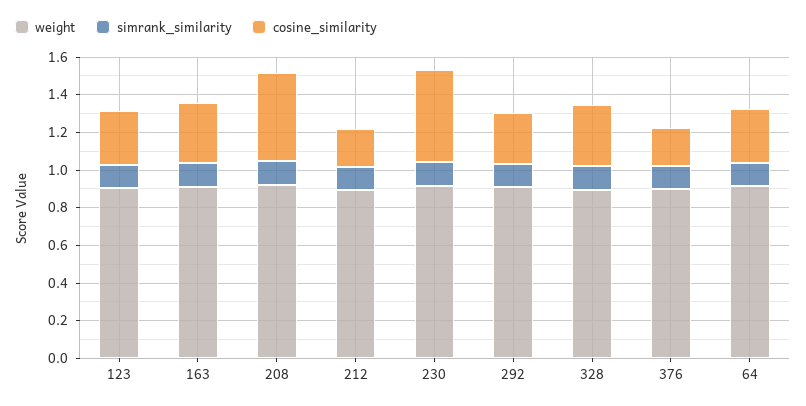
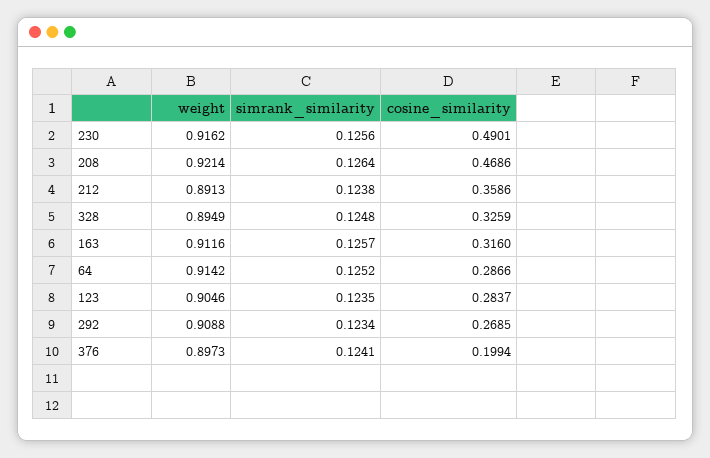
  {
    "weight": {
      "123": 0.9046,
      "163": 0.9116,
      "208": 0.9214,
      "212": 0.8913,
      "230": 0.9162,
      "292": 0.9088,
      "328": 0.8949,
      "376": 0.8973,
      "64": 0.9142
    },
    "simrank_similarity": {
      "123": 0.1235,
      "163": 0.1257,
      "208": 0.1264,
      "212": 0.1238,
      "230": 0.1256,
      "292": 0.1234,
      "328": 0.1248,
      "376": 0.1241,
      "64": 0.1252
    },
    "cosine_similarity": {
      "123": 0.2837,
      "163": 0.316,
      "208": 0.4686,
-     "212": 0.2,
+     "212": 0.3586,
      "230": 0.4901,
      "292": 0.2685,
      "328": 0.3259,
      "376": 0.1994,
      "64": 0.2866
    }
  }

